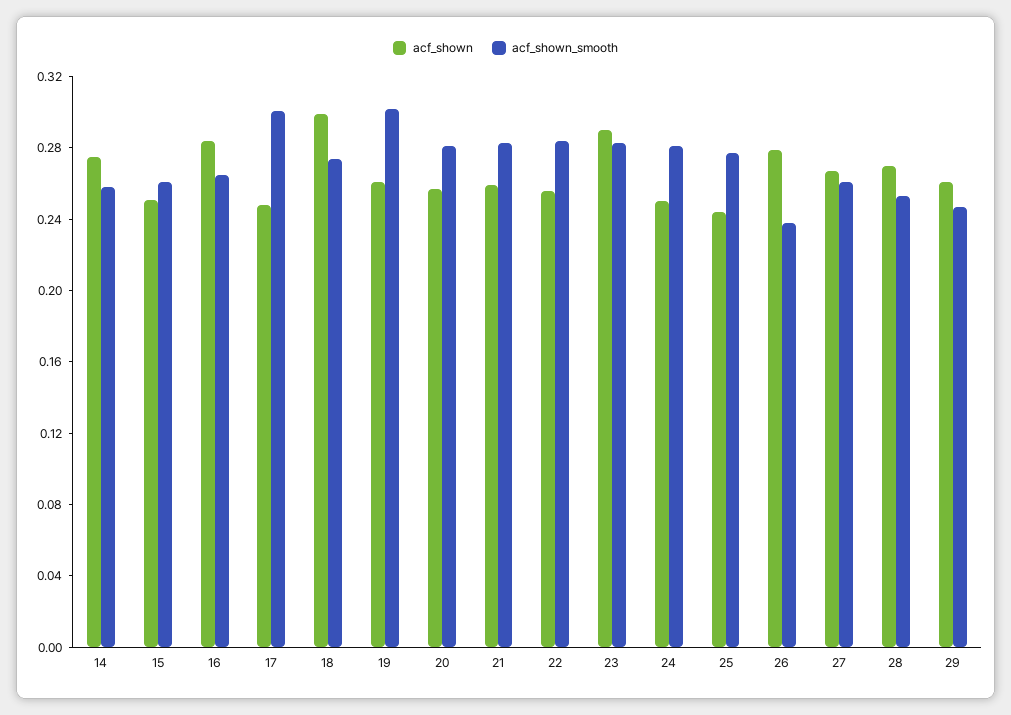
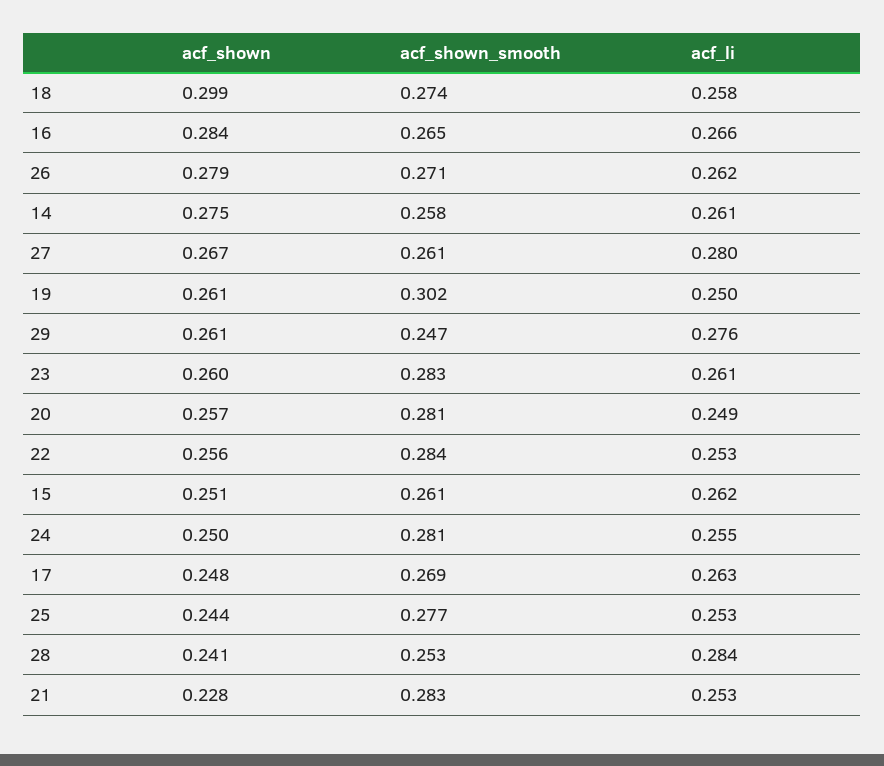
  {
    "acf_shown": {
      "14": 0.275,
      "15": 0.251,
      "16": 0.284,
      "17": 0.248,
      "18": 0.299,
      "19": 0.261,
      "20": 0.257,
-     "21": 0.26,
+     "21": 0.228,
      "22": 0.256,
-     "23": 0.29,
+     "23": 0.26,
      "24": 0.25,
      "25": 0.244,
      "26": 0.279,
      "27": 0.267,
-     "28": 0.27,
+     "28": 0.241,
      "29": 0.261
    },
    "acf_shown_smooth": {
      "14": 0.258,
      "15": 0.261,
      "16": 0.265,
-     "17": 0.3,
+     "17": 0.269,
      "18": 0.274,
      "19": 0.302,
      "20": 0.281,
      "21": 0.283,
      "22": 0.284,
      "23": 0.283,
      "24": 0.281,
      "25": 0.277,
-     "26": 0.24,
+     "26": 0.271,
      "27": 0.261,
      "28": 0.253,
      "29": 0.247
-   }
+   },
+   "acf_li": {
+     "18": 0.258,
+     "16": 0.266,
+     "26": 0.262,
+     "14": 0.261,
+     "27": 0.28,
+     "19": 0.25,
+     "29": 0.276,
+     "23": 0.261,
+     "20": 0.249,
+     "22": 0.253,
+     "15": 0.262,
+     "24": 0.255,
+     "17": 0.263,
+     "25": 0.253,
+     "28": 0.284,
+     "21": 0.253
+   }
  }

